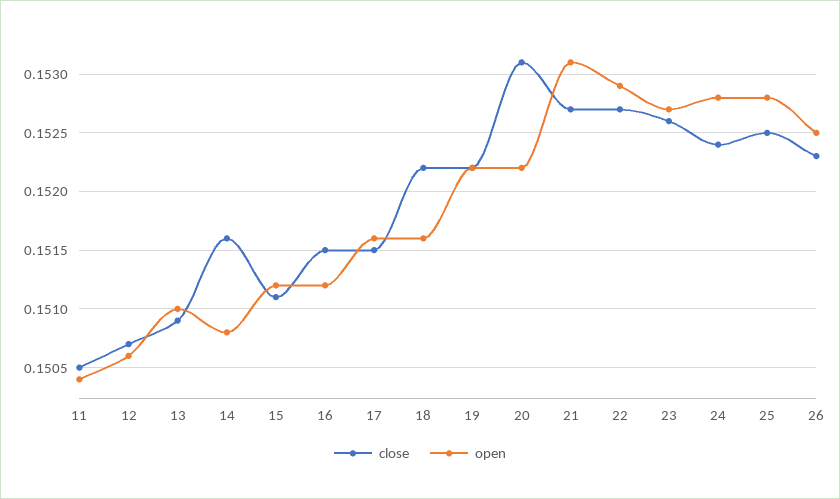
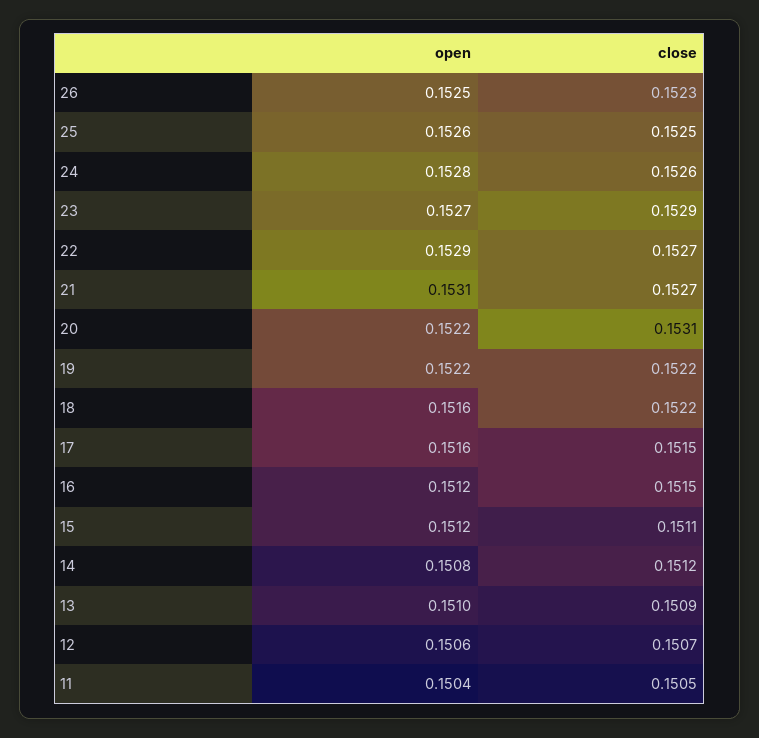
  {
    "close": {
      "11": 0.1505,
      "12": 0.1507,
      "13": 0.1509,
-     "14": 0.1516,
+     "14": 0.1512,
      "15": 0.1511,
      "16": 0.1515,
      "17": 0.1515,
      "18": 0.1522,
      "19": 0.1522,
      "20": 0.1531,
      "21": 0.1527,
      "22": 0.1527,
-     "23": 0.1526,
+     "23": 0.1529,
-     "24": 0.1524,
+     "24": 0.1526,
      "25": 0.1525,
      "26": 0.1523
    },
    "open": {
      "11": 0.1504,
      "12": 0.1506,
      "13": 0.151,
      "14": 0.1508,
      "15": 0.1512,
      "16": 0.1512,
      "17": 0.1516,
      "18": 0.1516,
      "19": 0.1522,
      "20": 0.1522,
      "21": 0.1531,
      "22": 0.1529,
      "23": 0.1527,
      "24": 0.1528,
-     "25": 0.1528,
+     "25": 0.1526,
      "26": 0.1525
    }
  }

